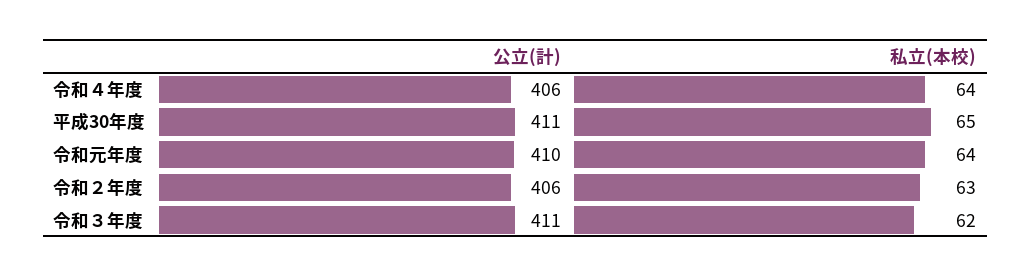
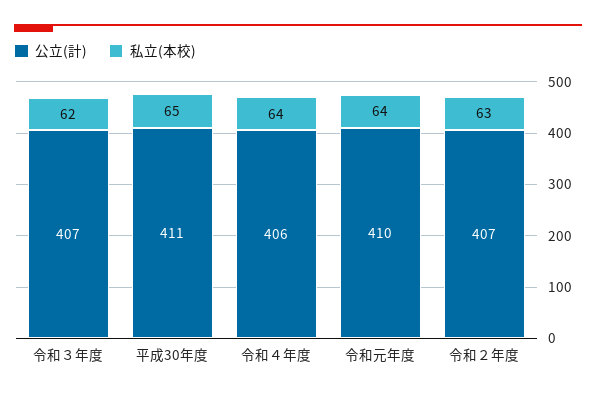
  {
    "公立(計)": {
      "令和４年度": 406,
      "平成30年度": 411,
      "令和元年度": 410,
-     "令和２年度": 406,
+     "令和２年度": 407,
-     "令和３年度": 411
+     "令和３年度": 407
    },
    "私立(本校)": {
      "令和４年度": 64,
      "平成30年度": 65,
      "令和元年度": 64,
      "令和２年度": 63,
      "令和３年度": 62
    }
  }

